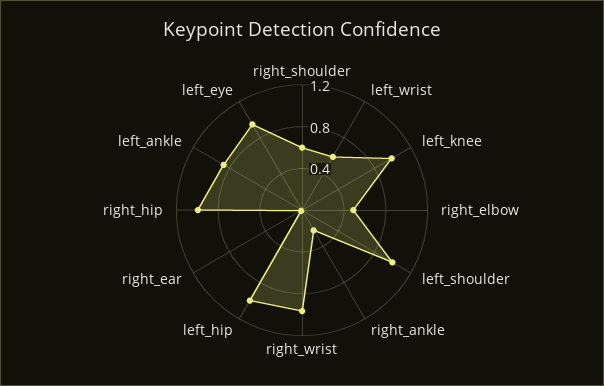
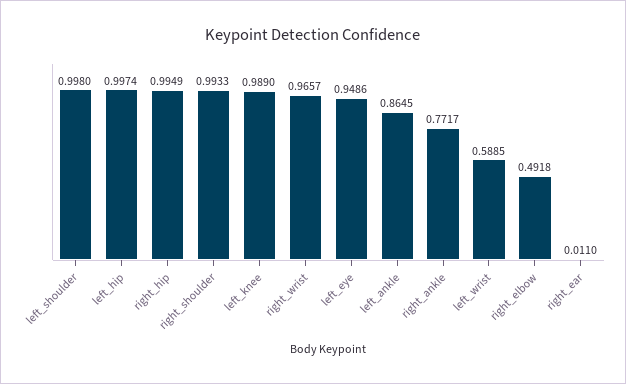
  {
-   "right_shoulder": 0.6,
+   "right_shoulder": 0.9933,
    "left_wrist": 0.5885,
    "left_knee": 0.989,
    "right_elbow": 0.4918,
    "left_shoulder": 0.998,
-   "right_ankle": 0.2,
+   "right_ankle": 0.7717,
    "right_wrist": 0.9657,
    "left_hip": 0.9974,
    "right_ear": 0.011,
    "right_hip": 0.9949,
    "left_ankle": 0.8645,
    "left_eye": 0.9486
  }

